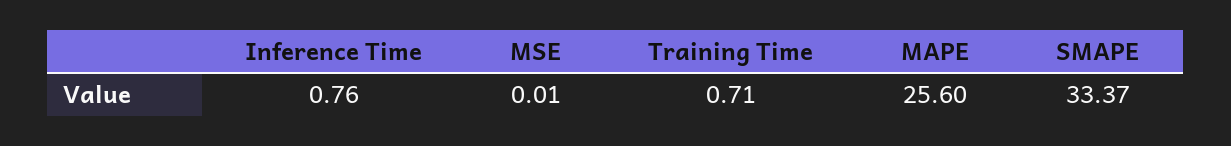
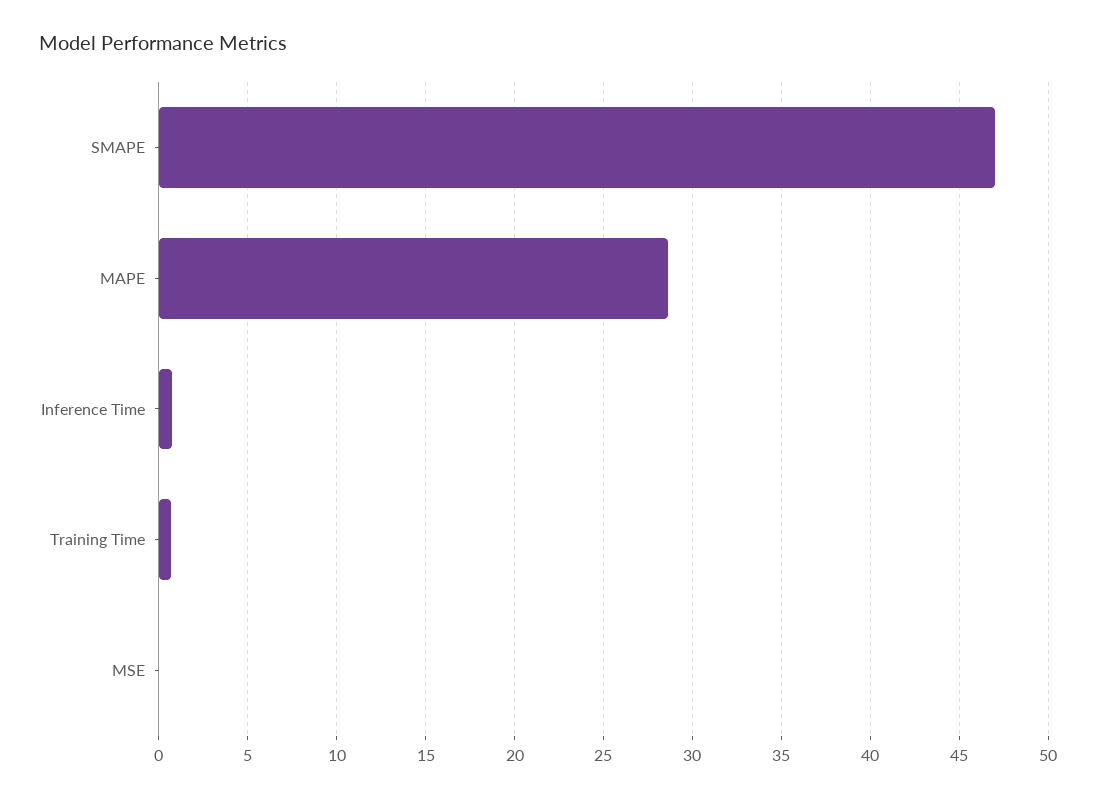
  {
    "Inference Time": 0.76,
    "MSE": 0.01,
    "Training Time": 0.71,
-   "MAPE": 25.6,
+   "MAPE": 28.5,
-   "SMAPE": 33.37
+   "SMAPE": 47
  }

